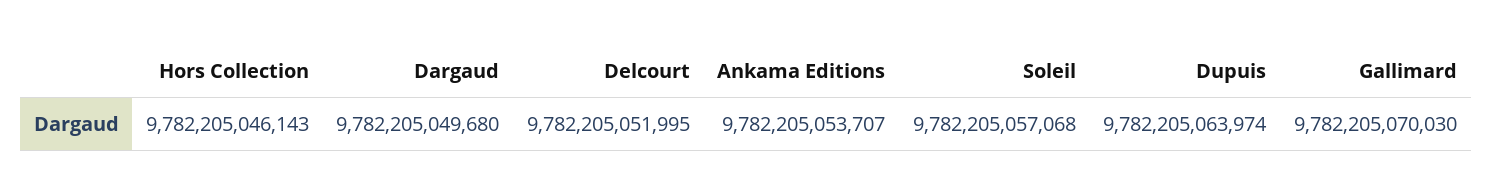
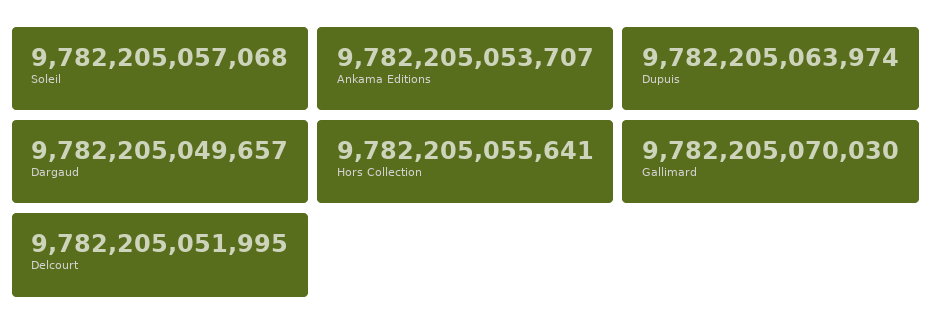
  {
-   "Hors Collection": 9782205046143,
+   "Hors Collection": 9782205055641,
-   "Dargaud": 9782205049680,
+   "Dargaud": 9782205049657,
    "Delcourt": 9782205051995,
    "Ankama Editions": 9782205053707,
    "Soleil": 9782205057068,
    "Dupuis": 9782205063974,
    "Gallimard": 9782205070030
  }

